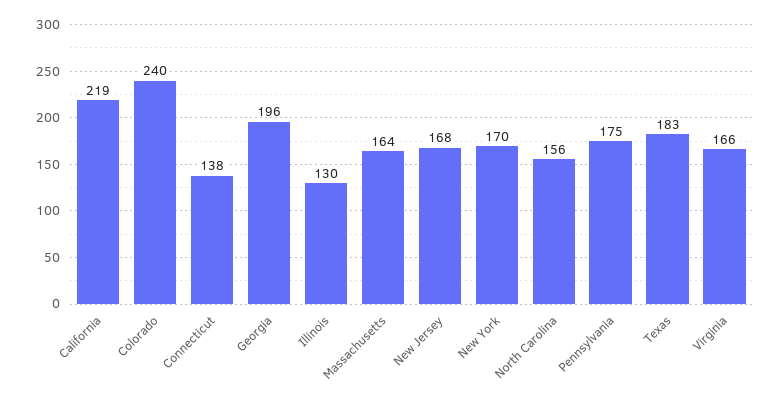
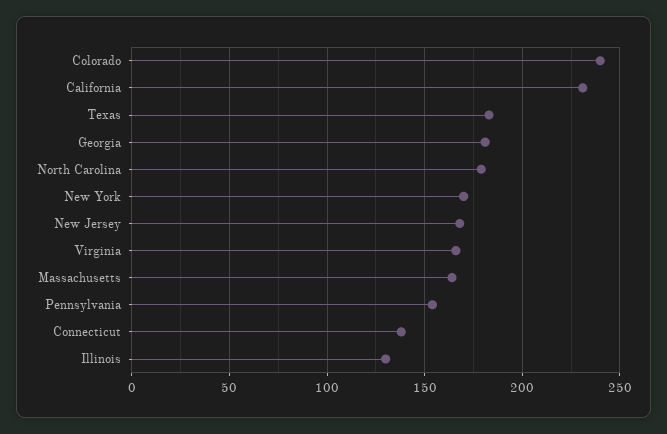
  {
-   "California": 219,
+   "California": 230,
    "Colorado": 240,
    "Connecticut": 138,
-   "Georgia": 196,
+   "Georgia": 180,
    "Illinois": 130,
    "Massachusetts": 164,
    "New Jersey": 168,
    "New York": 170,
-   "North Carolina": 156,
+   "North Carolina": 180,
-   "Pennsylvania": 175,
+   "Pennsylvania": 155,
    "Texas": 183,
    "Virginia": 166
  }

